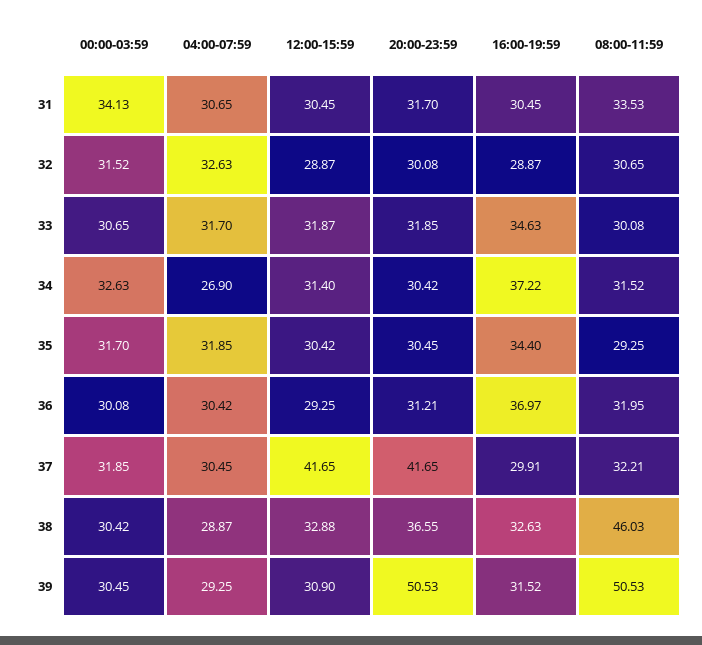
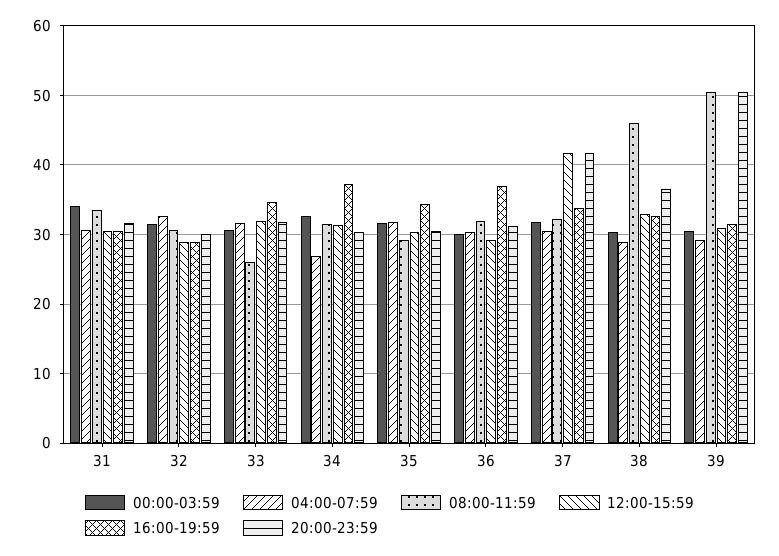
  {
    "00:00-03:59": {
      "31": 34.13,
      "32": 31.52,
      "33": 30.65,
      "34": 32.63,
      "35": 31.7,
      "36": 30.08,
      "37": 31.85,
      "38": 30.42,
      "39": 30.45
    },
    "04:00-07:59": {
      "31": 30.65,
      "32": 32.63,
      "33": 31.7,
      "34": 26.9,
      "35": 31.85,
      "36": 30.42,
      "37": 30.45,
      "38": 28.87,
      "39": 29.25
    },
    "12:00-15:59": {
      "31": 30.45,
      "32": 28.87,
      "33": 31.87,
      "34": 31.4,
      "35": 30.42,
      "36": 29.25,
      "37": 41.65,
      "38": 32.88,
      "39": 30.9
    },
    "20:00-23:59": {
      "31": 31.7,
      "32": 30.08,
      "33": 31.85,
      "34": 30.42,
      "35": 30.45,
      "36": 31.21,
      "37": 41.65,
      "38": 36.55,
      "39": 50.53
    },
    "16:00-19:59": {
      "31": 30.45,
      "32": 28.87,
      "33": 34.63,
      "34": 37.22,
      "35": 34.4,
      "36": 36.97,
-     "37": 29.91,
+     "37": 34,
      "38": 32.63,
      "39": 31.52
    },
    "08:00-11:59": {
      "31": 33.53,
      "32": 30.65,
-     "33": 30.08,
+     "33": 26,
      "34": 31.52,
      "35": 29.25,
      "36": 31.95,
      "37": 32.21,
      "38": 46.03,
      "39": 50.53
    }
  }

